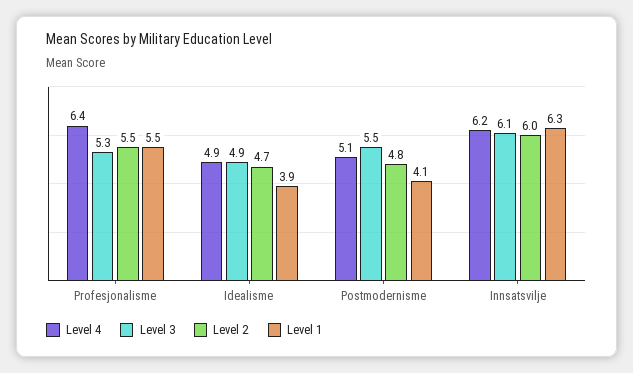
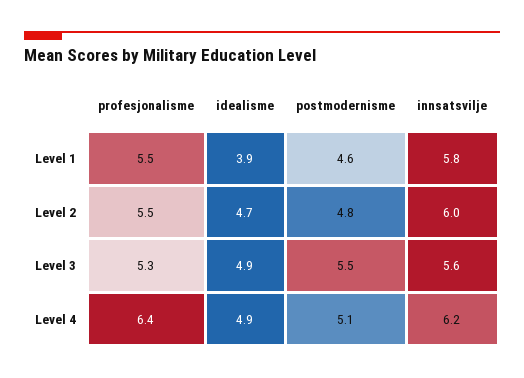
  {
    "Level 4": {
      "Profesjonalisme": 6.4,
      "Idealisme": 4.9,
      "Postmodernisme": 5.1,
      "Innsatsvilje": 6.2
    },
    "Level 3": {
      "Profesjonalisme": 5.3,
      "Idealisme": 4.9,
      "Postmodernisme": 5.5,
-     "Innsatsvilje": 6.1
+     "Innsatsvilje": 5.6
    },
    "Level 2": {
      "Profesjonalisme": 5.5,
      "Idealisme": 4.7,
      "Postmodernisme": 4.8,
      "Innsatsvilje": 6
    },
    "Level 1": {
      "Profesjonalisme": 5.5,
      "Idealisme": 3.9,
-     "Postmodernisme": 4.1,
+     "Postmodernisme": 4.6,
-     "Innsatsvilje": 6.3
+     "Innsatsvilje": 5.8
    }
  }

